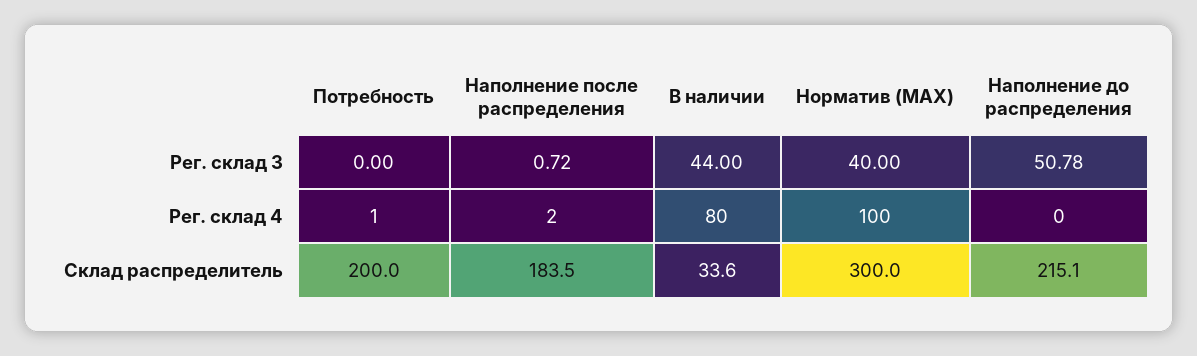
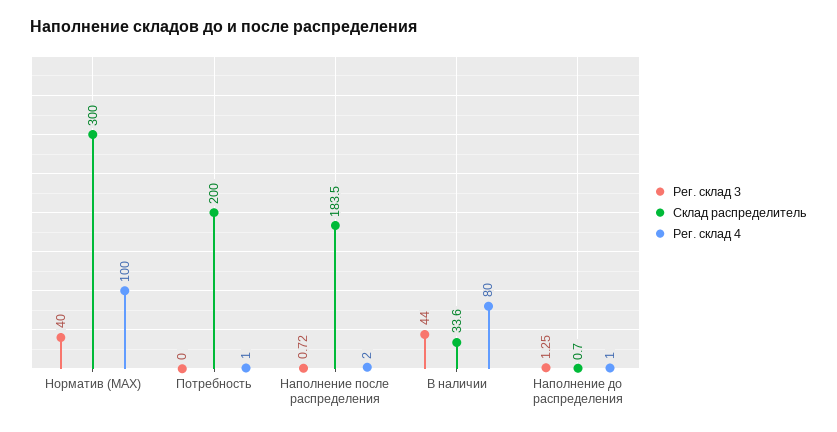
  {
    "Рег. склад 3": {
      "Потребность": 0,
      "Наполнение после распределения": 0.72,
      "В наличии": 44,
      "Норматив (MAX)": 40,
-     "Наполнение до распределения": 50.78
+     "Наполнение до распределения": 1.25
    },
    "Рег. склад 4": {
      "Потребность": 1,
      "Наполнение после распределения": 2,
      "В наличии": 80,
      "Норматив (MAX)": 100,
-     "Наполнение до распределения": 0
+     "Наполнение до распределения": 1
    },
    "Склад распределитель": {
      "Потребность": 200,
      "Наполнение после распределения": 183.5,
      "В наличии": 33.6,
      "Норматив (MAX)": 300,
-     "Наполнение до распределения": 215.1
+     "Наполнение до распределения": 0.7
    }
  }

